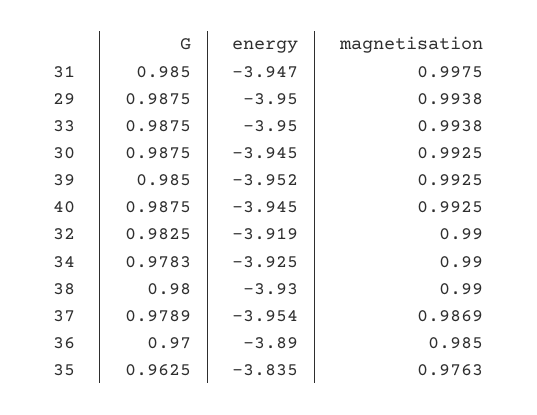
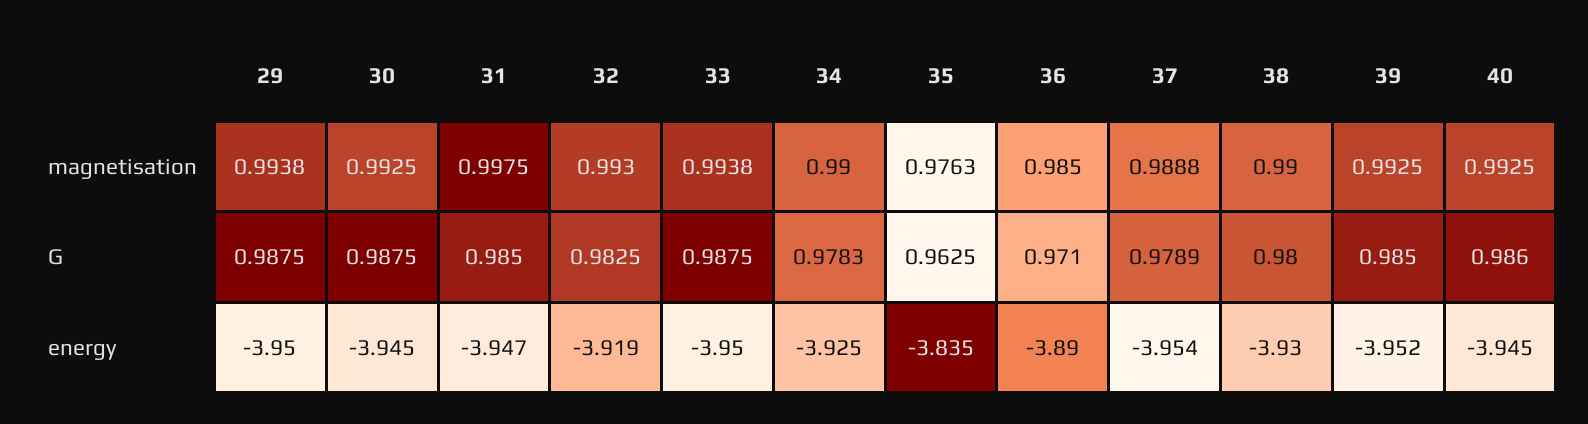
  {
    "G": {
      "31": 0.985,
      "29": 0.9875,
      "33": 0.9875,
      "30": 0.9875,
      "39": 0.985,
-     "40": 0.9875,
+     "40": 0.986,
      "32": 0.9825,
      "34": 0.9783,
      "38": 0.98,
      "37": 0.9789,
-     "36": 0.97,
+     "36": 0.971,
      "35": 0.9625
    },
    "energy": {
      "31": -3.947,
      "29": -3.95,
      "33": -3.95,
      "30": -3.945,
      "39": -3.952,
      "40": -3.945,
      "32": -3.919,
      "34": -3.925,
      "38": -3.93,
      "37": -3.954,
      "36": -3.89,
      "35": -3.835
    },
    "magnetisation": {
      "31": 0.9975,
      "29": 0.9938,
      "33": 0.9938,
      "30": 0.9925,
      "39": 0.9925,
      "40": 0.9925,
-     "32": 0.99,
+     "32": 0.993,
      "34": 0.99,
      "38": 0.99,
-     "37": 0.9869,
+     "37": 0.9888,
      "36": 0.985,
      "35": 0.9763
    }
  }

